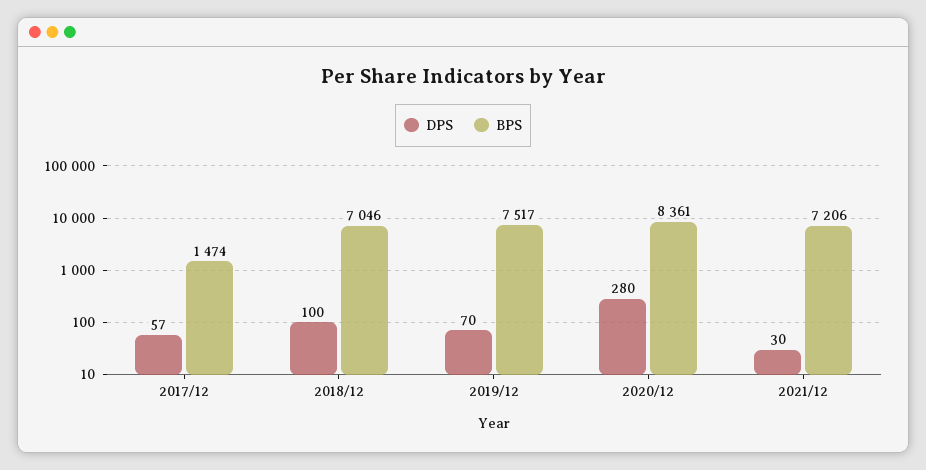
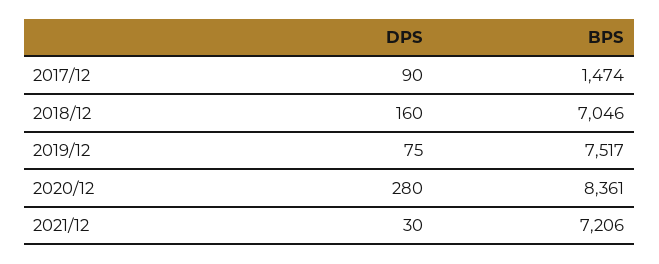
  {
    "DPS": {
-     "2017/12": 57,
+     "2017/12": 90,
-     "2018/12": 100,
+     "2018/12": 160,
-     "2019/12": 70,
+     "2019/12": 75,
      "2020/12": 280,
      "2021/12": 30
    },
    "BPS": {
      "2017/12": 1474,
      "2018/12": 7046,
      "2019/12": 7517,
      "2020/12": 8361,
      "2021/12": 7206
    }
  }

